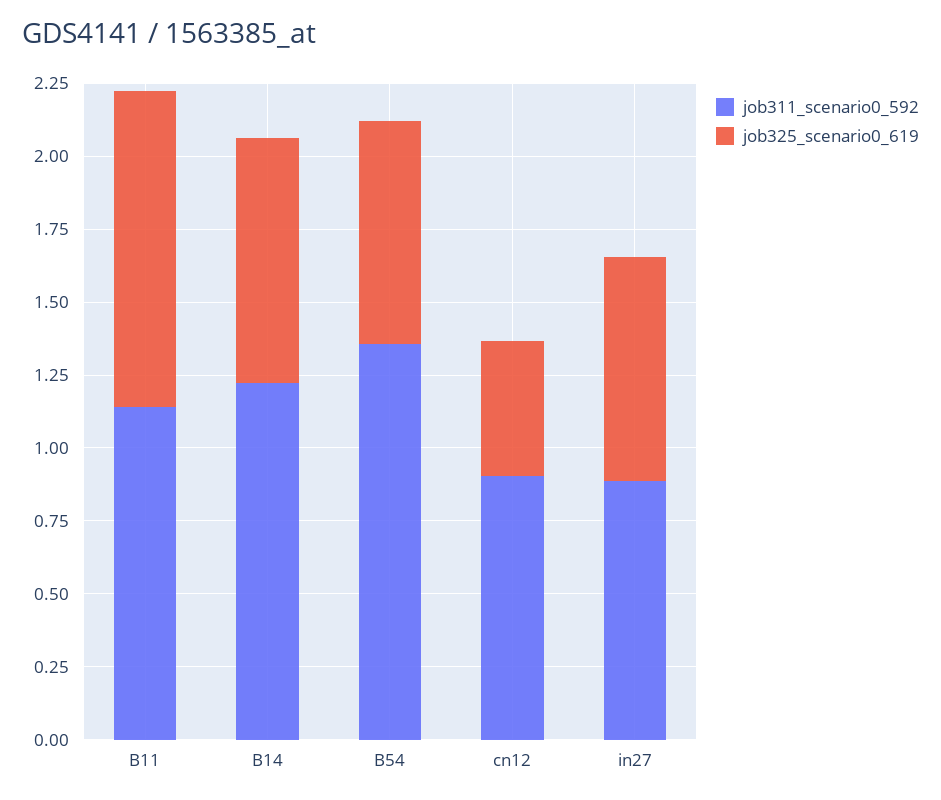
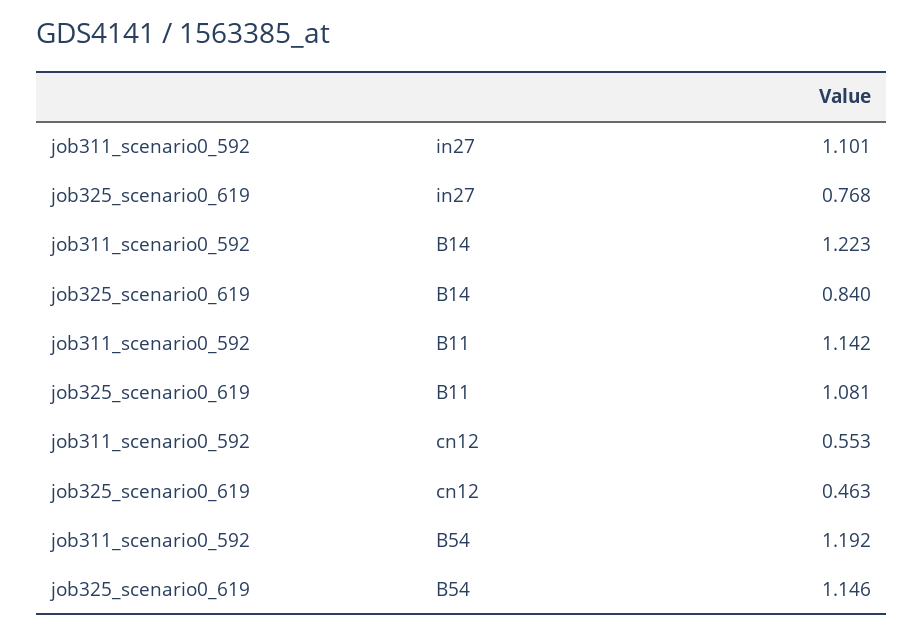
  {
    "job311_scenario0_592": {
      "B11": 1.142,
      "B14": 1.223,
-     "B54": 1.35,
+     "B54": 1.192,
-     "cn12": 0.9,
+     "cn12": 0.553,
-     "in27": 0.9
+     "in27": 1.101
    },
    "job325_scenario0_619": {
      "B11": 1.081,
      "B14": 0.84,
-     "B54": 0.75,
+     "B54": 1.146,
      "cn12": 0.463,
      "in27": 0.768
    }
  }

